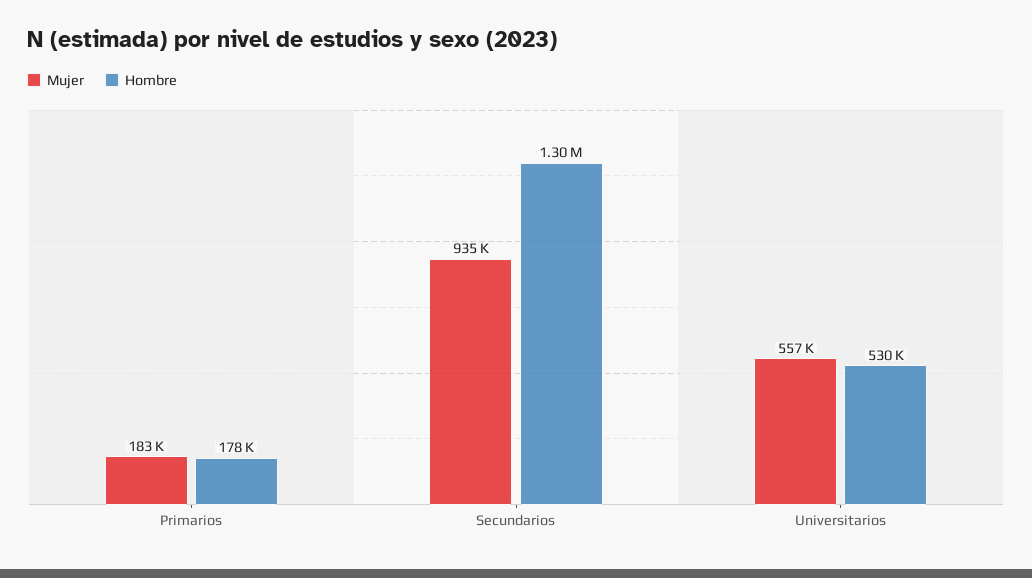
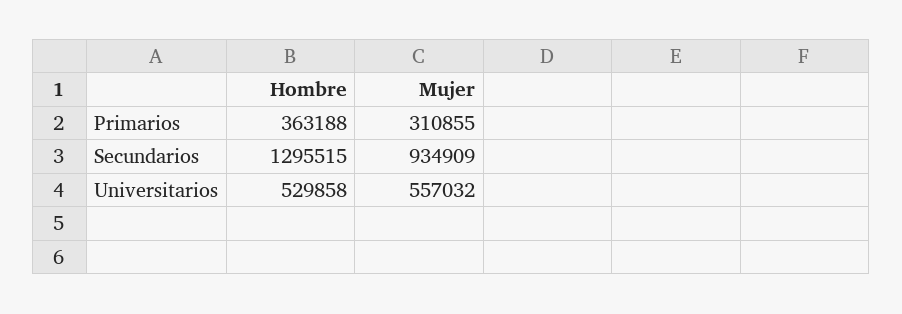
  {
    "Mujer": {
-     "Primarios": 183000,
+     "Primarios": 310855,
      "Secundarios": 934909,
      "Universitarios": 557032
    },
    "Hombre": {
-     "Primarios": 178000,
+     "Primarios": 363188,
      "Secundarios": 1295515,
      "Universitarios": 529858
    }
  }

